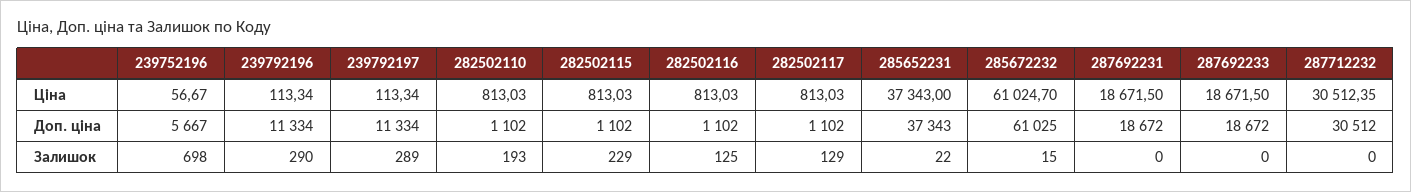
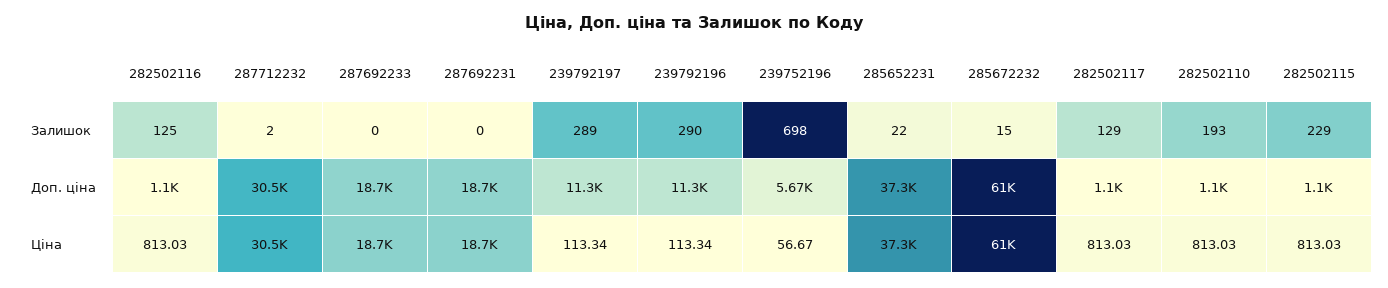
  {
    "239752196": {
      "Ціна": 56.67,
      "Доп. ціна": 5667,
      "Залишок": 698
    },
    "239792196": {
      "Ціна": 113.34,
      "Доп. ціна": 11334,
      "Залишок": 290
    },
    "239792197": {
      "Ціна": 113.34,
      "Доп. ціна": 11334,
      "Залишок": 289
    },
    "282502110": {
      "Ціна": 813.03,
      "Доп. ціна": 1102,
      "Залишок": 193
    },
    "282502115": {
      "Ціна": 813.03,
      "Доп. ціна": 1102,
      "Залишок": 229
    },
    "282502116": {
      "Ціна": 813.03,
      "Доп. ціна": 1102,
      "Залишок": 125
    },
    "282502117": {
      "Ціна": 813.03,
      "Доп. ціна": 1102,
      "Залишок": 129
    },
    "285652231": {
      "Ціна": 37343,
      "Доп. ціна": 37343,
      "Залишок": 22
    },
    "285672232": {
      "Ціна": 61024.7,
      "Доп. ціна": 61025,
      "Залишок": 15
    },
    "287692231": {
      "Ціна": 18671.5,
      "Доп. ціна": 18672,
      "Залишок": 0
    },
    "287692233": {
      "Ціна": 18671.5,
      "Доп. ціна": 18672,
      "Залишок": 0
    },
    "287712232": {
      "Ціна": 30512.35,
      "Доп. ціна": 30512,
-     "Залишок": 0
+     "Залишок": 2
    }
  }

